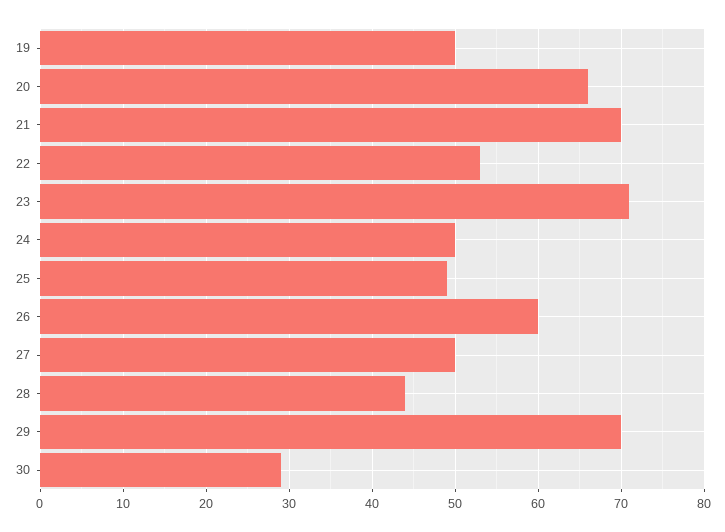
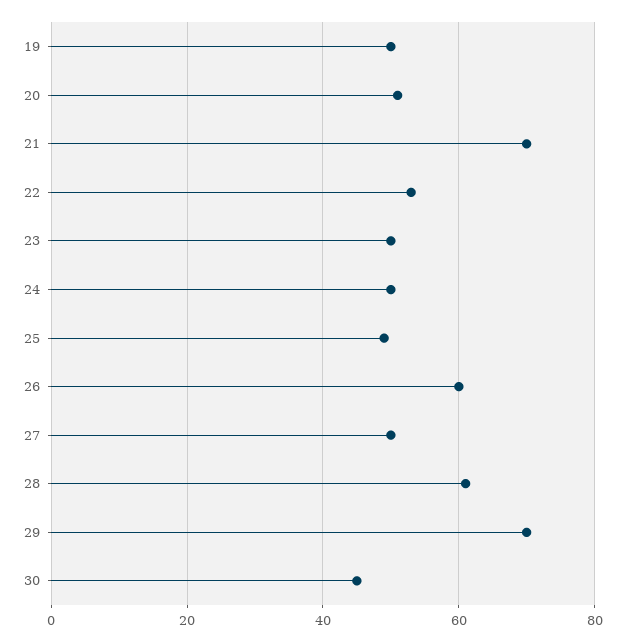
  {
    "19": 50,
-   "20": 66,
+   "20": 50,
    "21": 70,
    "22": 53,
-   "23": 71,
+   "23": 50,
    "24": 50,
    "25": 49,
    "26": 60,
    "27": 50,
-   "28": 44,
+   "28": 60,
    "29": 70,
-   "30": 29
+   "30": 45
  }

